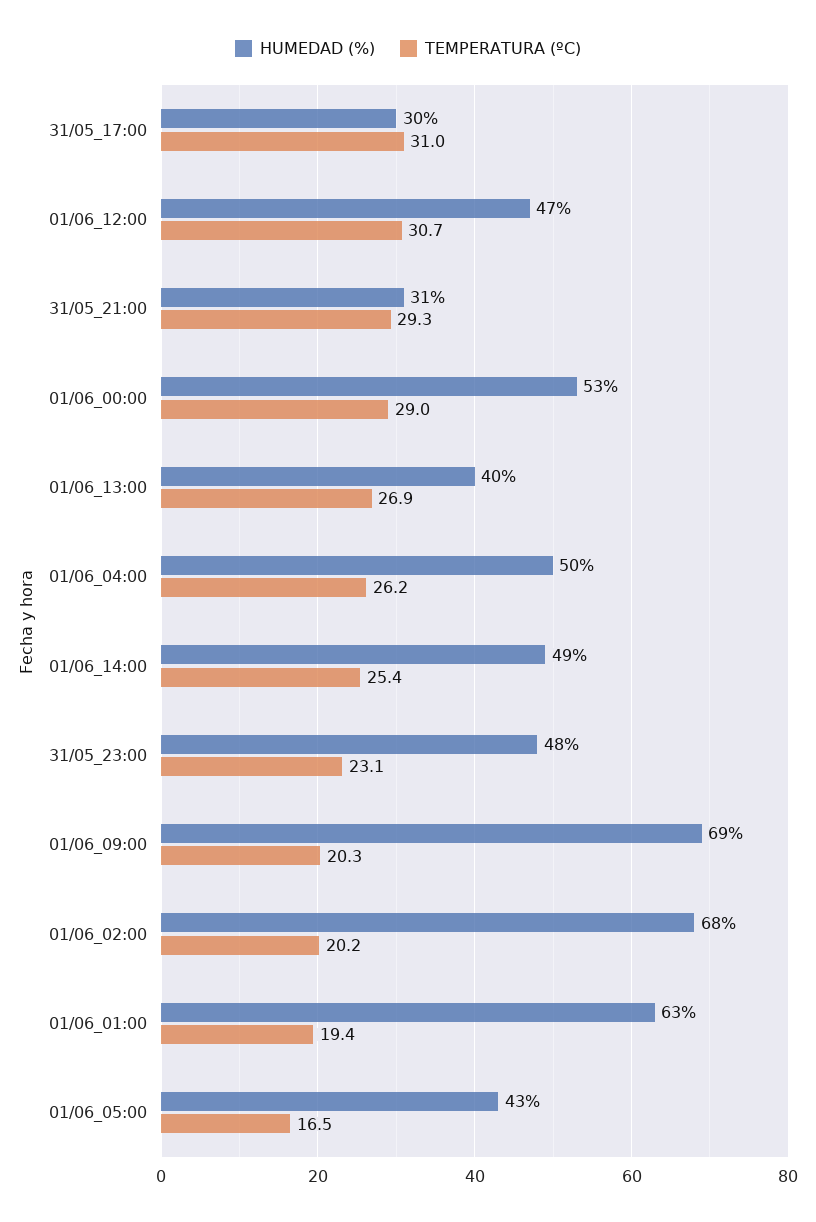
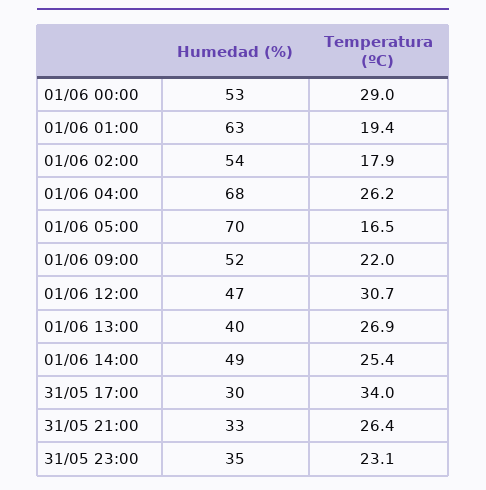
  {
    "HUMEDAD (%)": {
      "31/05_17:00": 30,
      "01/06_12:00": 47,
-     "31/05_21:00": 31,
+     "31/05_21:00": 33,
      "01/06_00:00": 53,
      "01/06_13:00": 40,
-     "01/06_04:00": 50,
+     "01/06_04:00": 68,
      "01/06_14:00": 49,
-     "31/05_23:00": 48,
+     "31/05_23:00": 35,
-     "01/06_09:00": 69,
+     "01/06_09:00": 52,
-     "01/06_02:00": 68,
+     "01/06_02:00": 54,
      "01/06_01:00": 63,
-     "01/06_05:00": 43
+     "01/06_05:00": 70
    },
    "TEMPERATURA (ºC)": {
-     "31/05_17:00": 31,
+     "31/05_17:00": 34,
      "01/06_12:00": 30.7,
-     "31/05_21:00": 29.3,
+     "31/05_21:00": 26.4,
      "01/06_00:00": 29,
      "01/06_13:00": 26.9,
      "01/06_04:00": 26.2,
      "01/06_14:00": 25.4,
      "31/05_23:00": 23.1,
-     "01/06_09:00": 20.3,
+     "01/06_09:00": 22,
-     "01/06_02:00": 20.2,
+     "01/06_02:00": 17.9,
      "01/06_01:00": 19.4,
      "01/06_05:00": 16.5
    }
  }

